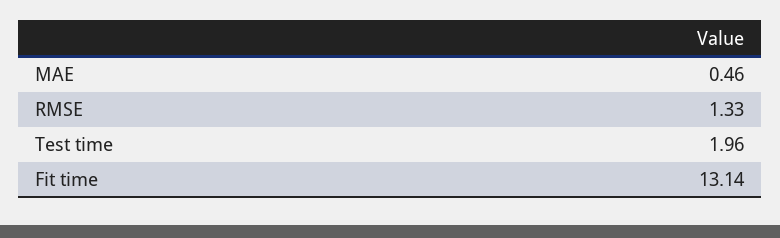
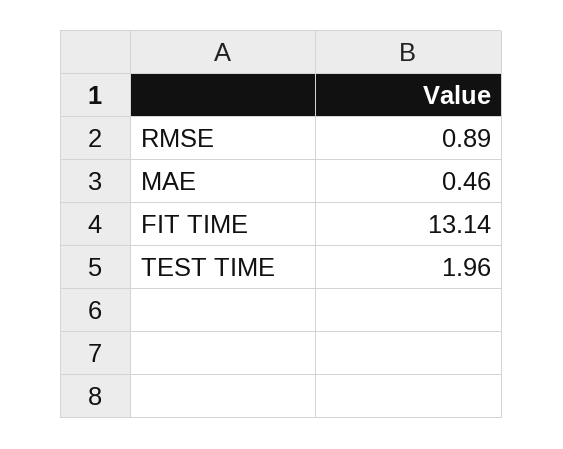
  {
    "MAE": 0.46,
-   "RMSE": 1.33,
+   "RMSE": 0.89,
    "Test time": 1.96,
    "Fit time": 13.14
  }

